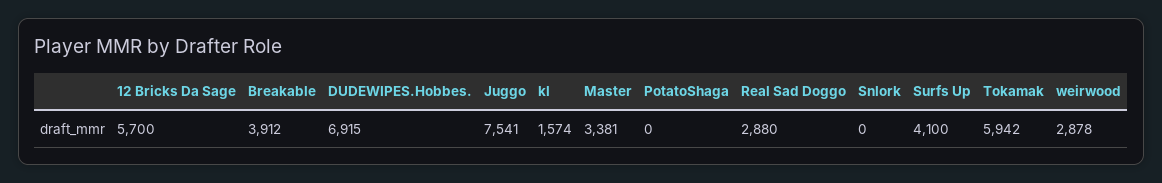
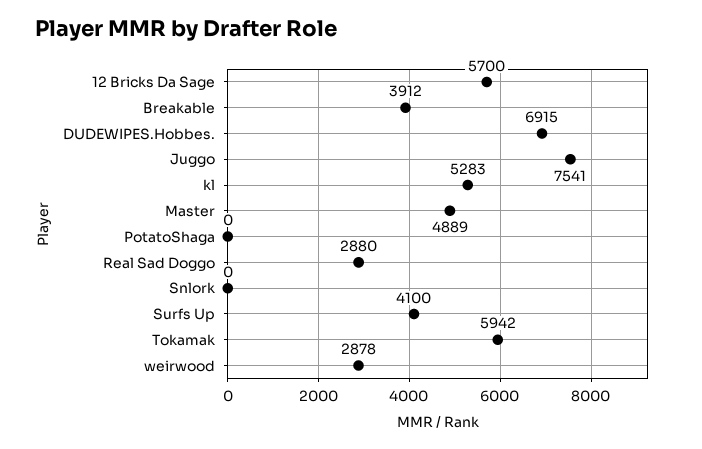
  {
    "12 Bricks Da Sage": 5700,
    "Breakable": 3912,
    "DUDEWIPES.Hobbes.": 6915,
    "Juggo": 7541,
-   "kl": 1574,
+   "kl": 5283,
-   "Master": 3381,
+   "Master": 4889,
    "PotatoShaga": 0,
    "Real Sad Doggo": 2880,
    "Snlork": 0,
    "Surfs Up": 4100,
    "Tokamak": 5942,
    "weirwood": 2878
  }

